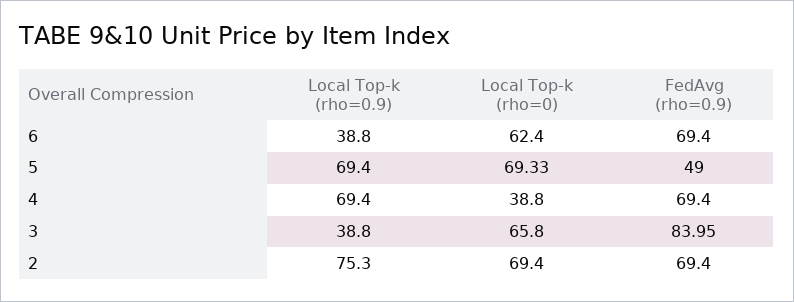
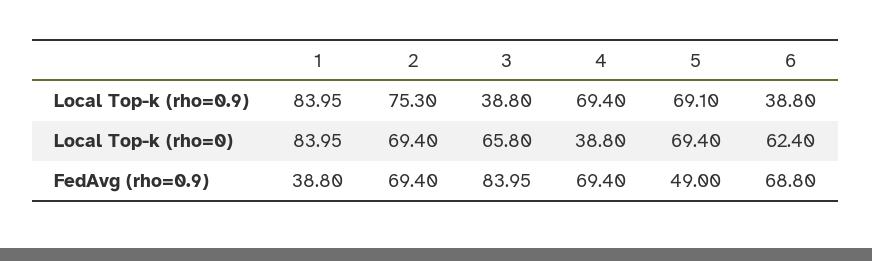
  {
    "Local Top-k (rho=0.9)": {
      "6": 38.8,
-     "5": 69.4,
+     "5": 69.1,
      "4": 69.4,
      "3": 38.8,
-     "2": 75.3
+     "2": 75.3,
+     "1": 83.95
    },
    "Local Top-k (rho=0)": {
      "6": 62.4,
-     "5": 69.33,
+     "5": 69.4,
      "4": 38.8,
      "3": 65.8,
-     "2": 69.4
+     "2": 69.4,
+     "1": 83.95
    },
    "FedAvg (rho=0.9)": {
-     "6": 69.4,
+     "6": 68.8,
      "5": 49,
      "4": 69.4,
      "3": 83.95,
-     "2": 69.4
+     "2": 69.4,
+     "1": 38.8
    }
  }

